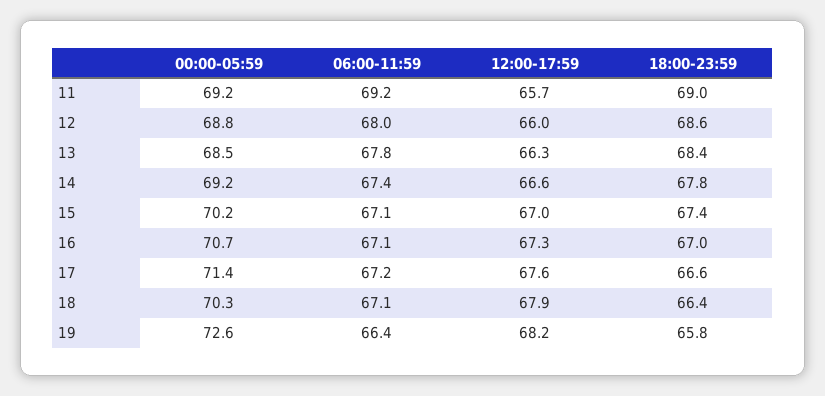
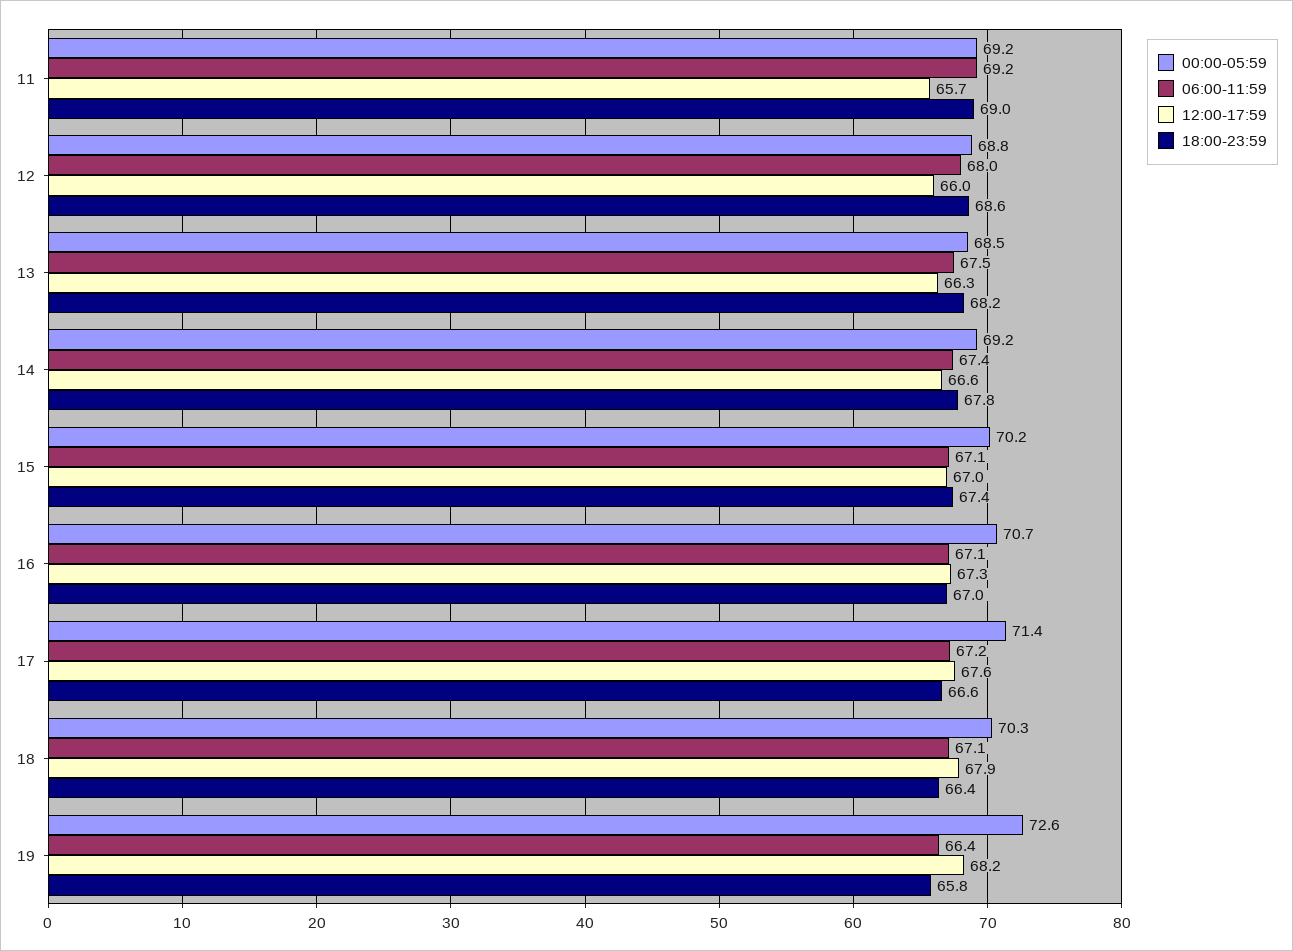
  {
    "00:00-05:59": {
      "11": 69.2,
      "12": 68.8,
      "13": 68.5,
      "14": 69.2,
      "15": 70.2,
      "16": 70.7,
      "17": 71.4,
      "18": 70.3,
      "19": 72.6
    },
    "06:00-11:59": {
      "11": 69.2,
      "12": 68,
-     "13": 67.8,
+     "13": 67.5,
      "14": 67.4,
      "15": 67.1,
      "16": 67.1,
      "17": 67.2,
      "18": 67.1,
      "19": 66.4
    },
    "12:00-17:59": {
      "11": 65.7,
      "12": 66,
      "13": 66.3,
      "14": 66.6,
      "15": 67,
      "16": 67.3,
      "17": 67.6,
      "18": 67.9,
      "19": 68.2
    },
    "18:00-23:59": {
      "11": 69,
      "12": 68.6,
-     "13": 68.4,
+     "13": 68.2,
      "14": 67.8,
      "15": 67.4,
      "16": 67,
      "17": 66.6,
      "18": 66.4,
      "19": 65.8
    }
  }

